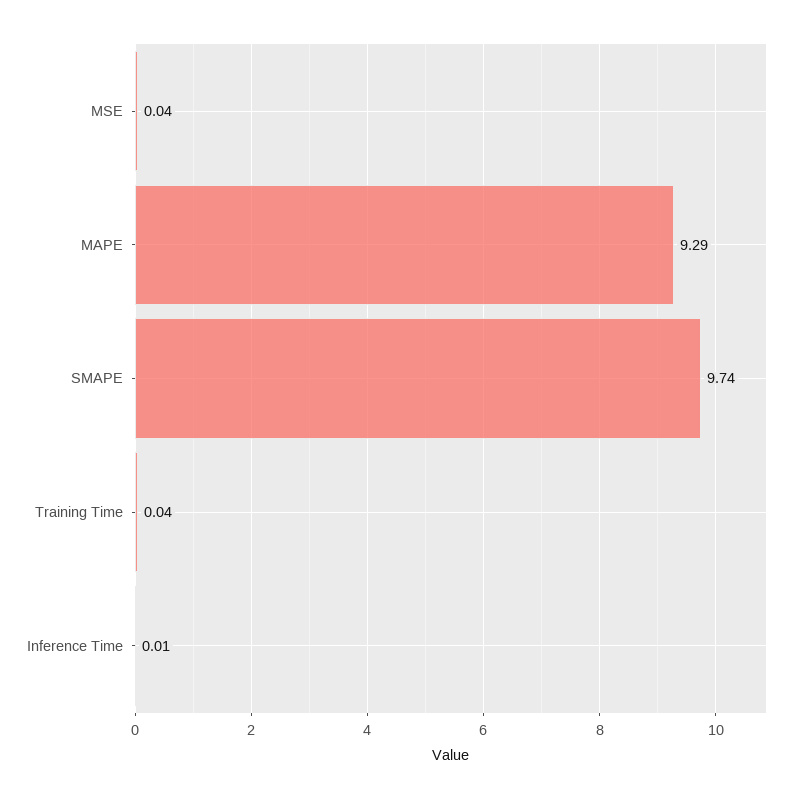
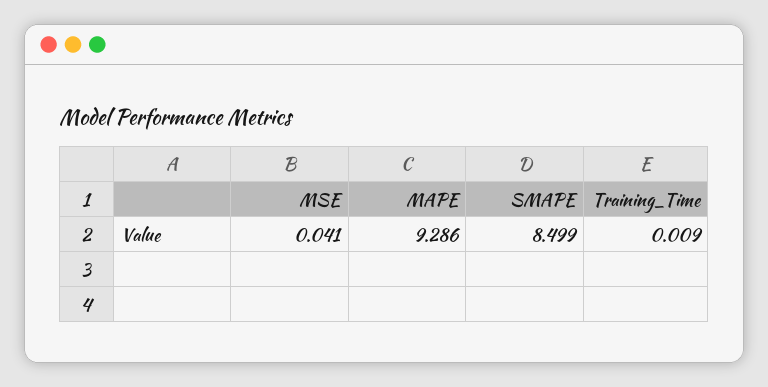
  {
    "MSE": 0.041,
    "MAPE": 9.286,
-   "SMAPE": 9.74,
+   "SMAPE": 8.499,
-   "Training Time": 0.04,
+   "Training Time": 0.009
-   "Inference Time": 0.01
  }

